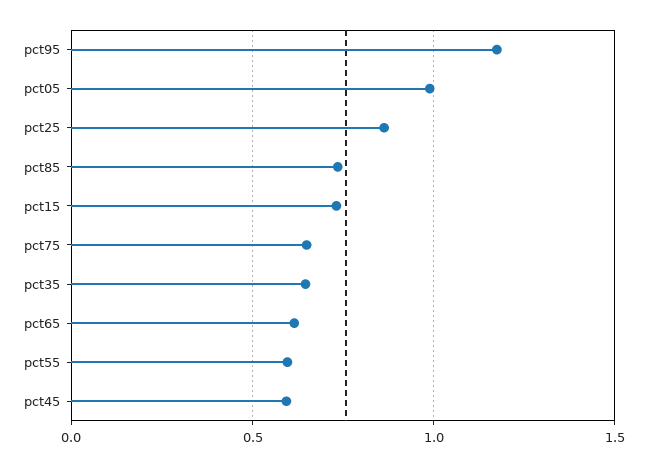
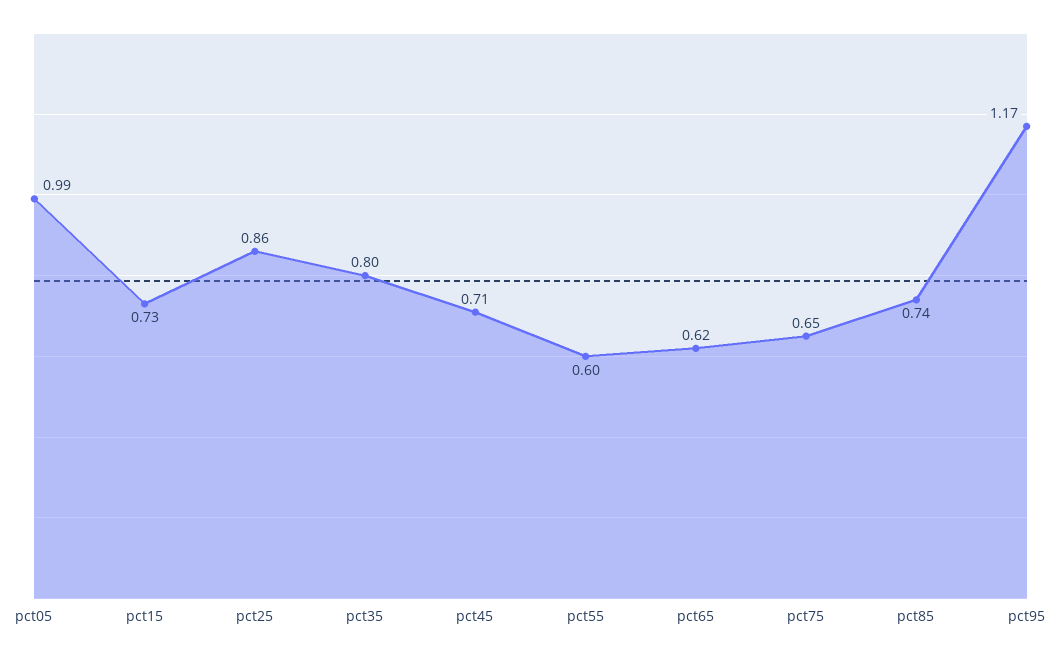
  {
    "pct95": 1.17,
    "pct05": 0.99,
    "pct25": 0.86,
    "pct85": 0.74,
    "pct15": 0.73,
    "pct75": 0.65,
-   "pct35": 0.65,
+   "pct35": 0.8,
    "pct65": 0.62,
    "pct55": 0.6,
-   "pct45": 0.6
+   "pct45": 0.71
  }

